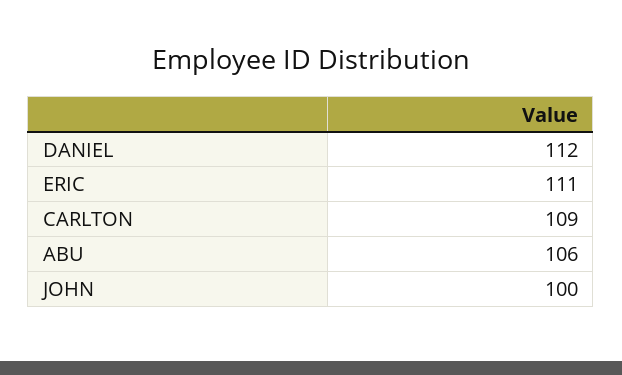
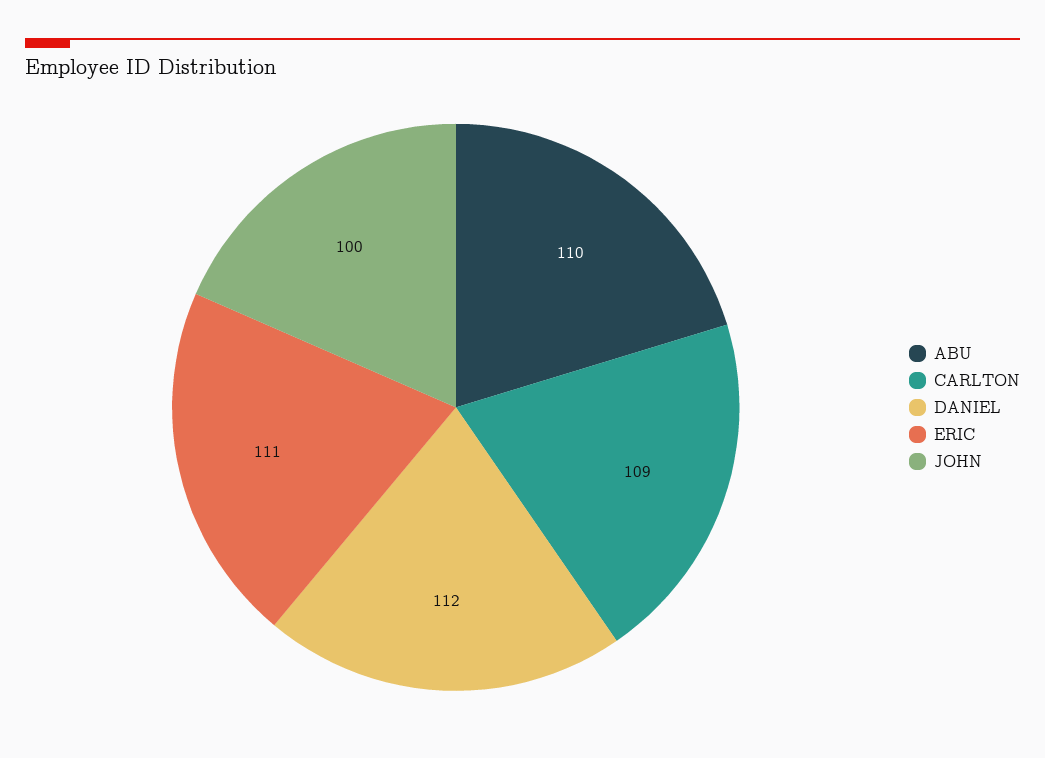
  {
    "DANIEL": 112,
    "ERIC": 111,
    "CARLTON": 109,
-   "ABU": 106,
+   "ABU": 110,
    "JOHN": 100
  }

